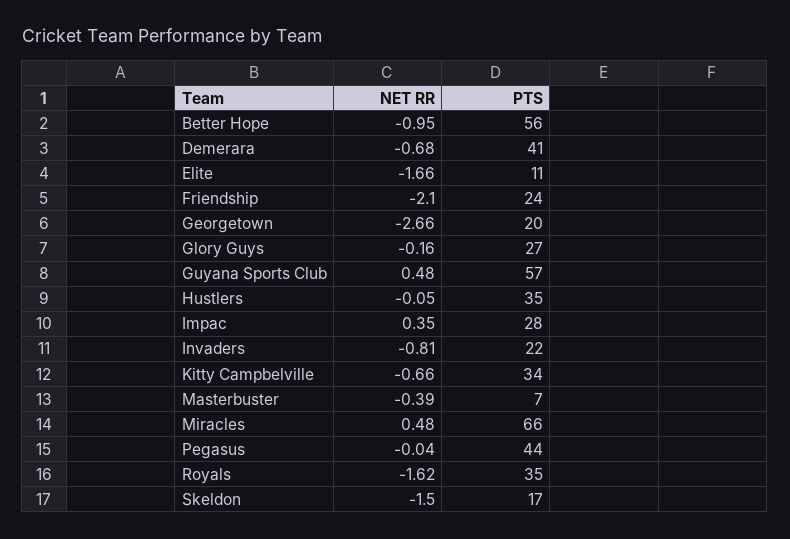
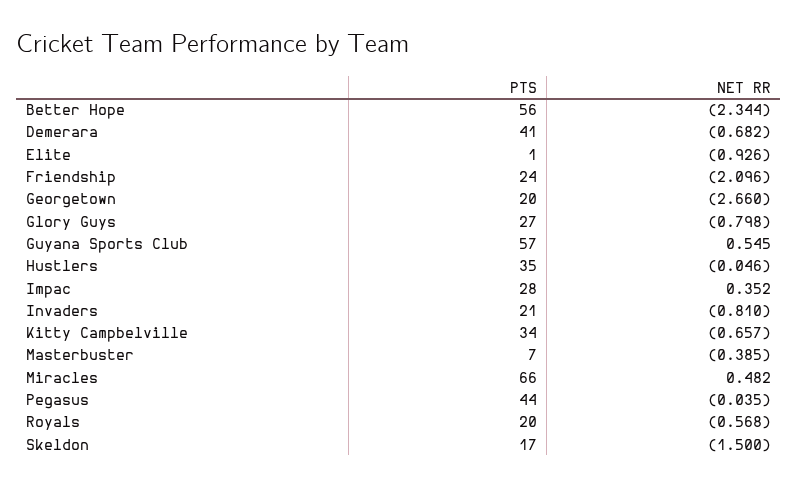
  {
    "NET RR": {
-     "Better Hope": -0.95,
+     "Better Hope": -2.344,
      "Demerara": -0.682,
-     "Elite": -1.66,
+     "Elite": -0.926,
      "Friendship": -2.096,
      "Georgetown": -2.66,
-     "Glory Guys": -0.16,
+     "Glory Guys": -0.798,
-     "Guyana Sports Club": 0.48,
+     "Guyana Sports Club": 0.545,
      "Hustlers": -0.046,
      "Impac": 0.352,
      "Invaders": -0.81,
      "Kitty Campbelville": -0.657,
      "Masterbuster": -0.385,
      "Miracles": 0.482,
      "Pegasus": -0.035,
-     "Royals": -1.62,
+     "Royals": -0.568,
      "Skeldon": -1.5
    },
    "PTS": {
      "Better Hope": 56,
      "Demerara": 41,
-     "Elite": 11,
+     "Elite": 1,
      "Friendship": 24,
      "Georgetown": 20,
      "Glory Guys": 27,
      "Guyana Sports Club": 57,
      "Hustlers": 35,
      "Impac": 28,
-     "Invaders": 22,
+     "Invaders": 21,
      "Kitty Campbelville": 34,
      "Masterbuster": 7,
      "Miracles": 66,
      "Pegasus": 44,
-     "Royals": 35,
+     "Royals": 20,
      "Skeldon": 17
    }
  }

